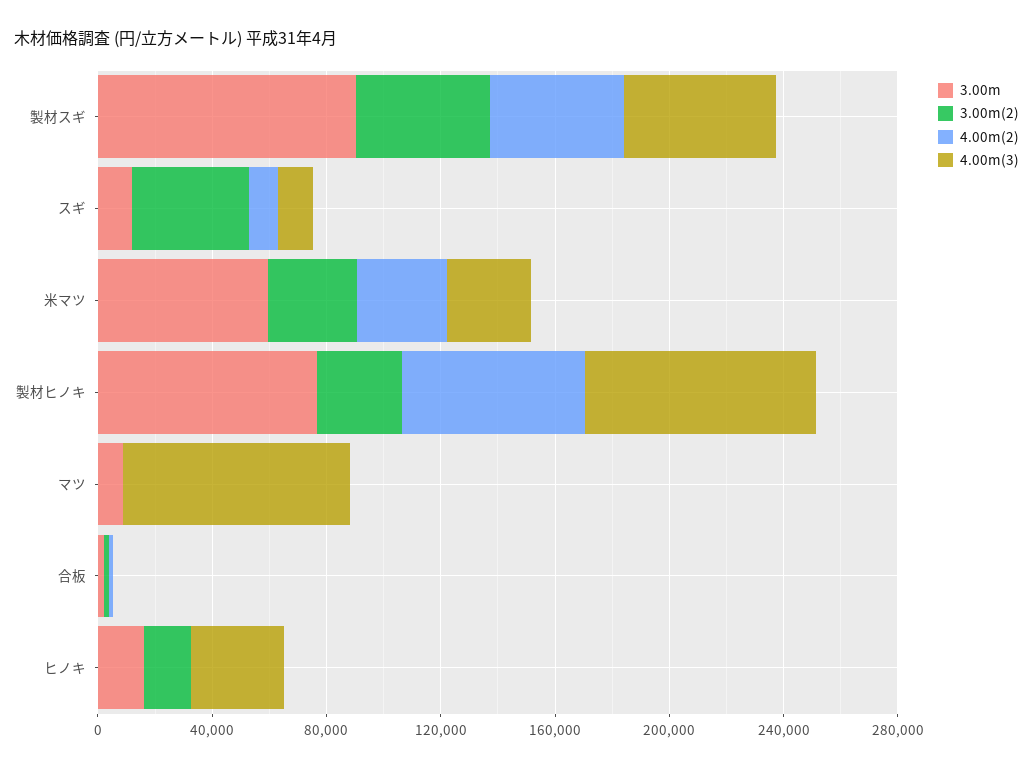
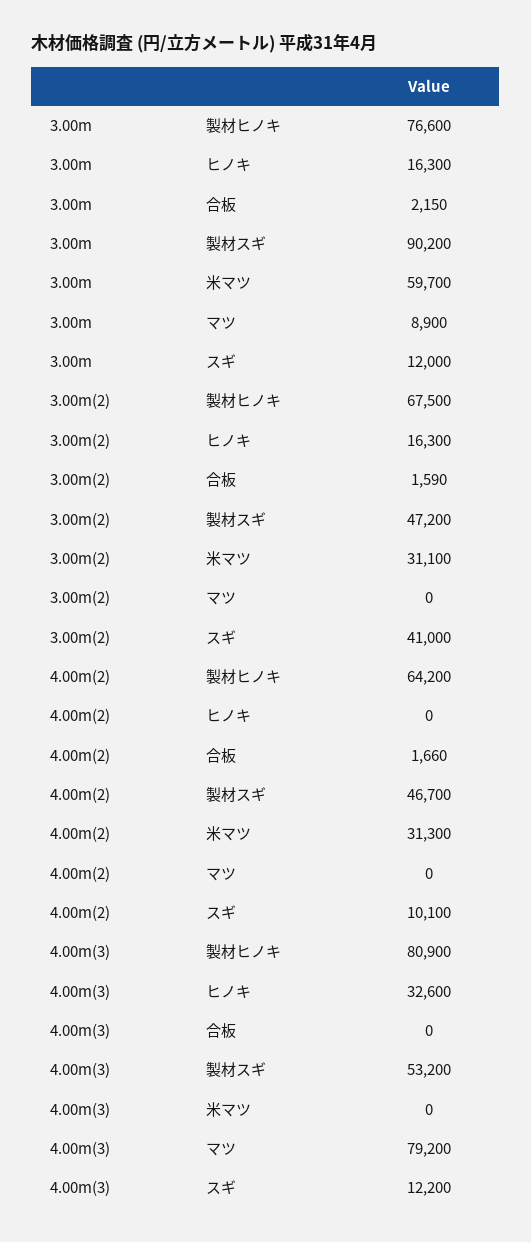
  {
    "3.00m": {
      "製材スギ": 90200,
      "スギ": 12000,
      "米マツ": 59700,
      "製材ヒノキ": 76600,
      "マツ": 8900,
      "合板": 2150,
      "ヒノキ": 16300
    },
    "3.00m(2)": {
      "製材スギ": 47200,
      "スギ": 41000,
      "米マツ": 31100,
-     "製材ヒノキ": 30000,
+     "製材ヒノキ": 67500,
      "マツ": 0,
      "合板": 1590,
      "ヒノキ": 16300
    },
    "4.00m(2)": {
      "製材スギ": 46700,
      "スギ": 10100,
      "米マツ": 31300,
      "製材ヒノキ": 64200,
      "マツ": 0,
      "合板": 1660,
      "ヒノキ": 0
    },
    "4.00m(3)": {
      "製材スギ": 53200,
      "スギ": 12200,
-     "米マツ": 30000,
+     "米マツ": 0,
      "製材ヒノキ": 80900,
      "マツ": 79200,
      "合板": 0,
      "ヒノキ": 32600
    }
  }

